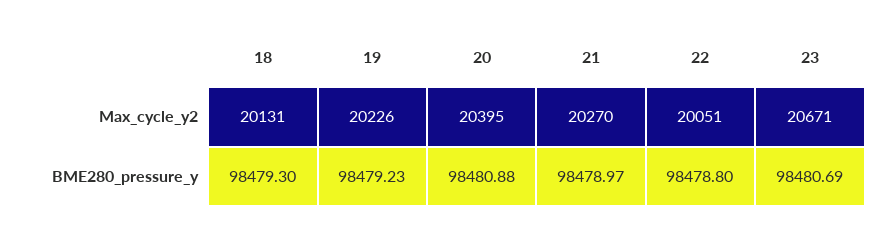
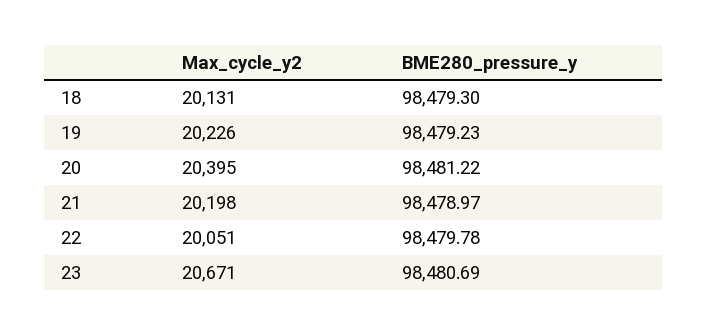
  {
    "18": {
      "Max_cycle_y2": 20131,
      "BME280_pressure_y": 98479.3
    },
    "19": {
      "Max_cycle_y2": 20226,
      "BME280_pressure_y": 98479.23
    },
    "20": {
      "Max_cycle_y2": 20395,
-     "BME280_pressure_y": 98480.88
+     "BME280_pressure_y": 98481.22
    },
    "21": {
-     "Max_cycle_y2": 20270,
+     "Max_cycle_y2": 20198,
      "BME280_pressure_y": 98478.97
    },
    "22": {
      "Max_cycle_y2": 20051,
-     "BME280_pressure_y": 98478.8
+     "BME280_pressure_y": 98479.78
    },
    "23": {
      "Max_cycle_y2": 20671,
      "BME280_pressure_y": 98480.69
    }
  }

